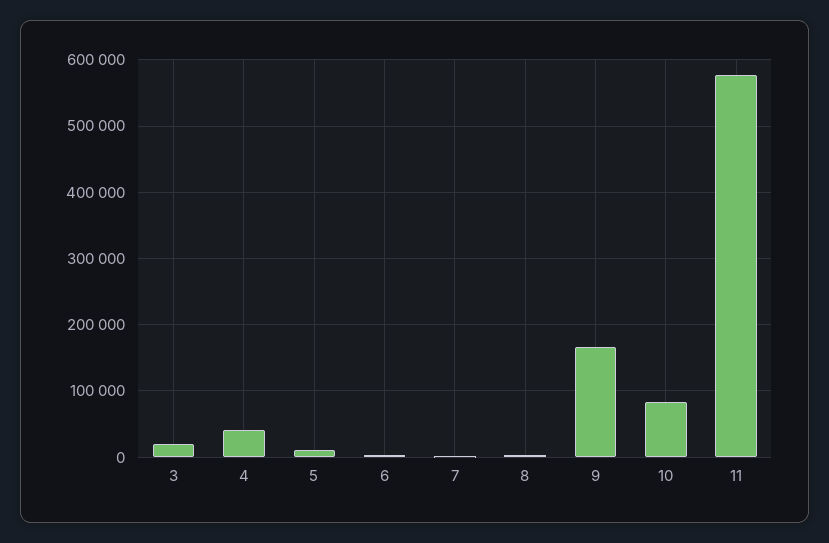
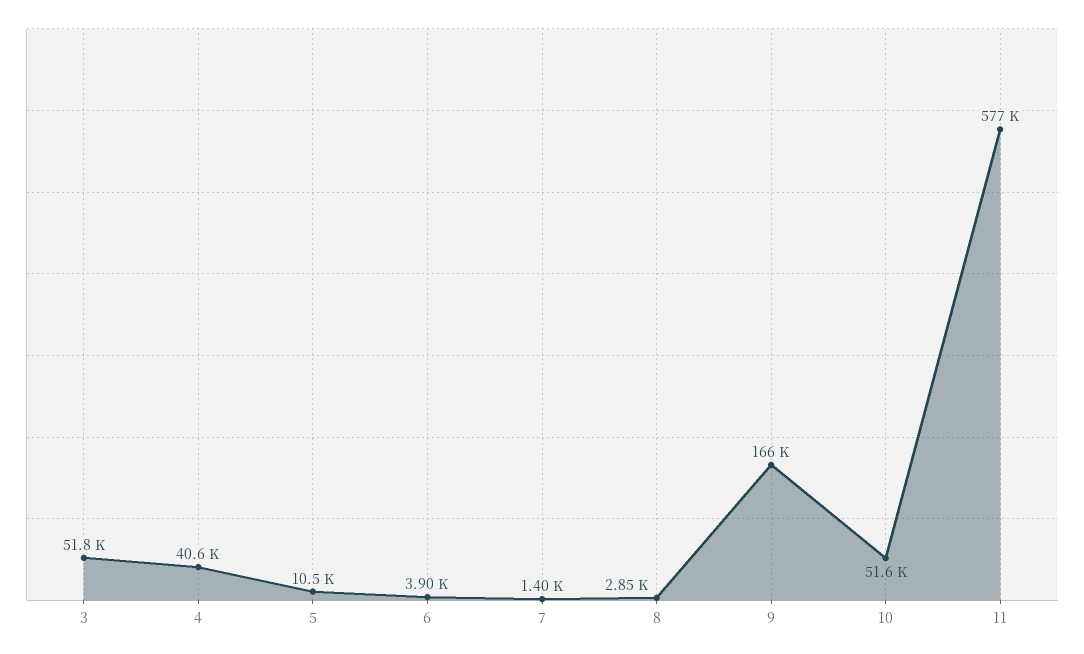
  {
-   "3": 20000,
+   "3": 51800,
    "4": 40600,
    "5": 10500,
    "6": 3900,
    "7": 1400,
    "8": 2850,
    "9": 166000,
-   "10": 80000,
+   "10": 51600,
    "11": 577000
  }

